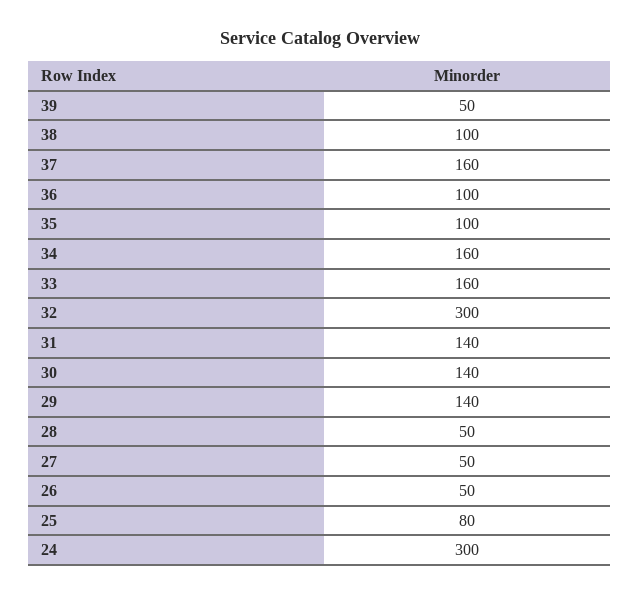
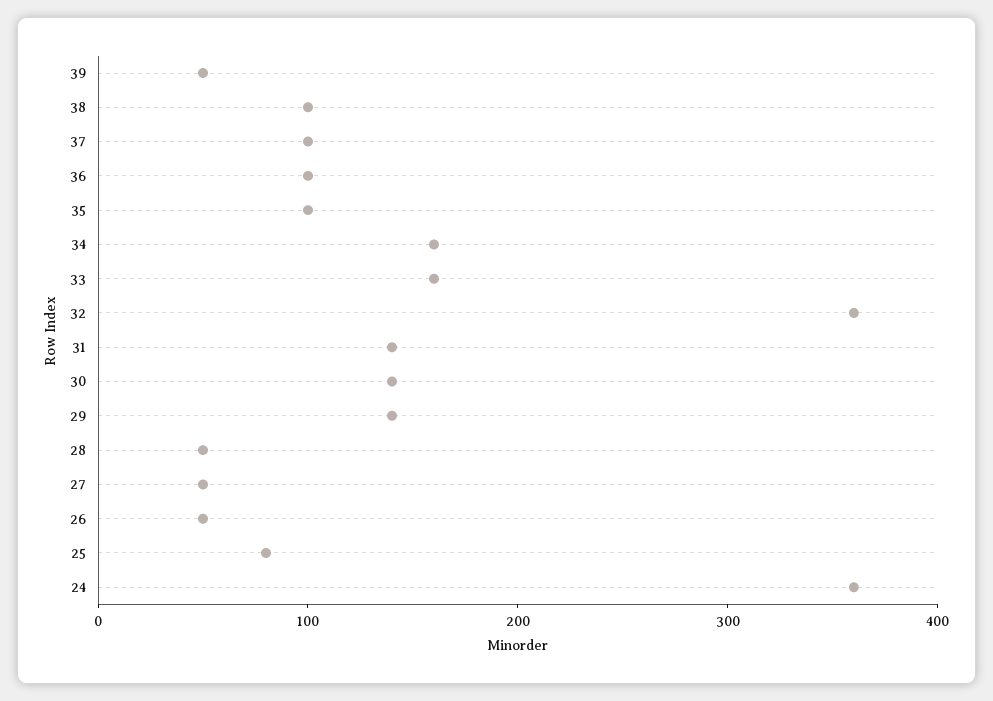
  {
    "39": 50,
    "38": 100,
-   "37": 160,
+   "37": 100,
    "36": 100,
    "35": 100,
    "34": 160,
    "33": 160,
-   "32": 300,
+   "32": 360,
    "31": 140,
    "30": 140,
    "29": 140,
    "28": 50,
    "27": 50,
    "26": 50,
    "25": 80,
-   "24": 300
+   "24": 360
  }

